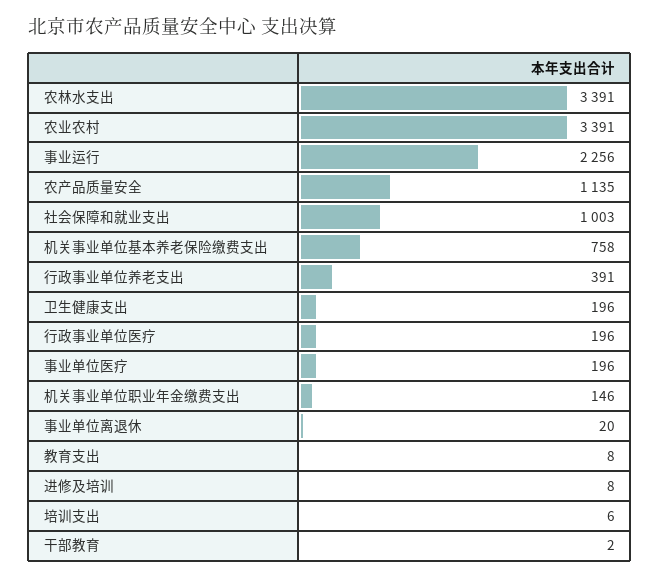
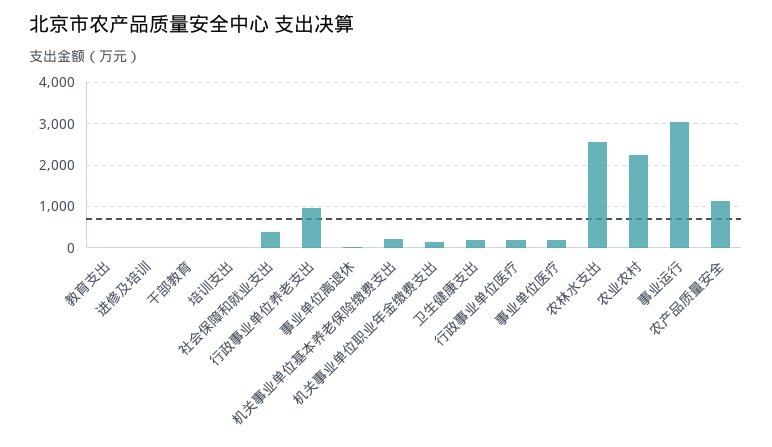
  {
-   "农林水支出": 3391,
+   "农林水支出": 2600,
-   "农业农村": 3391,
+   "农业农村": 2200,
-   "事业运行": 2256,
+   "事业运行": 3000,
    "农产品质量安全": 1135,
-   "社会保障和就业支出": 1003,
+   "社会保障和就业支出": 400,
-   "机关事业单位基本养老保险缴费支出": 758,
+   "机关事业单位基本养老保险缴费支出": 200,
-   "行政事业单位养老支出": 391,
+   "行政事业单位养老支出": 1000,
    "卫生健康支出": 196,
    "行政事业单位医疗": 196,
    "事业单位医疗": 196,
    "机关事业单位职业年金缴费支出": 146,
    "事业单位离退休": 20,
    "教育支出": 8,
    "进修及培训": 8,
    "培训支出": 6,
    "干部教育": 2
  }

